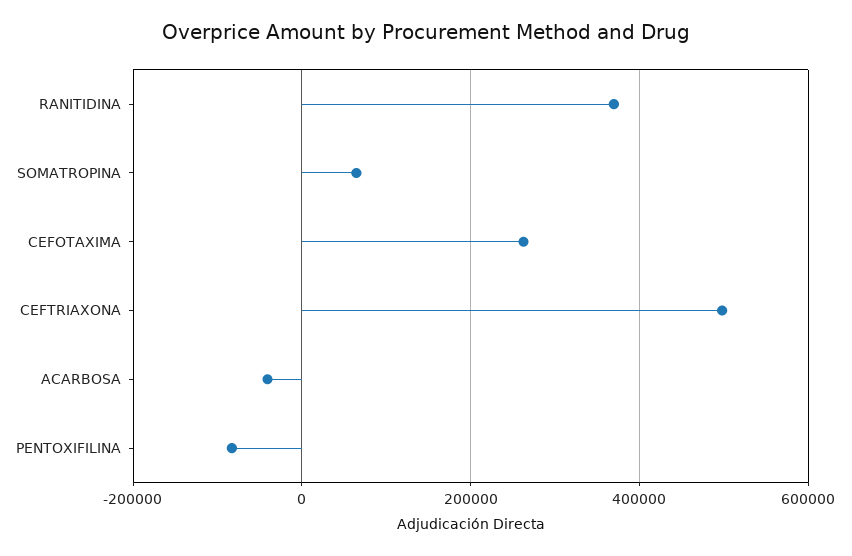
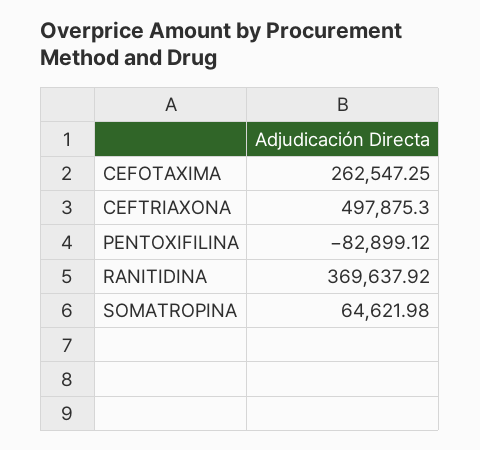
  {
    "RANITIDINA": 369637.92,
    "SOMATROPINA": 64621.98,
    "CEFOTAXIMA": 262547.25,
    "CEFTRIAXONA": 497875.3,
-   "ACARBOSA": -40000,
    "PENTOXIFILINA": -82899.12
  }

